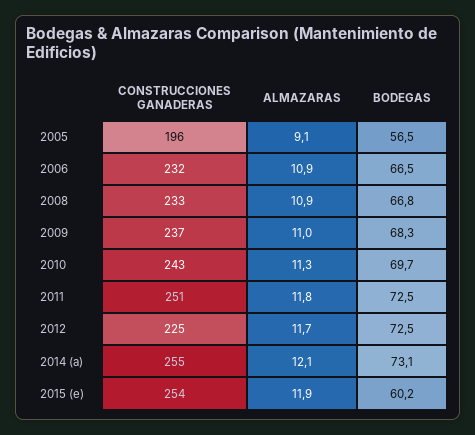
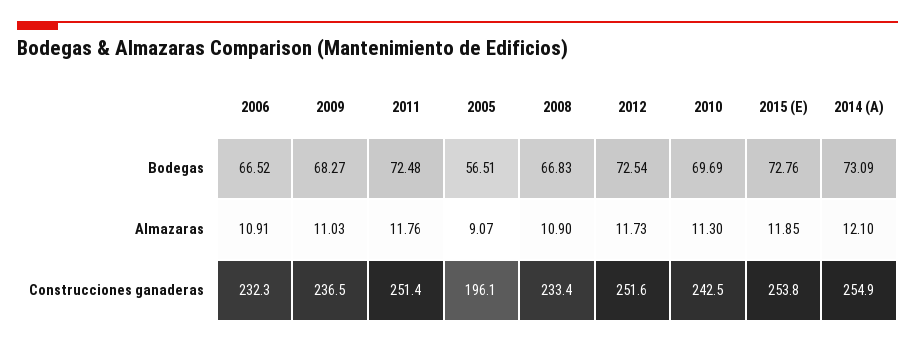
  {
    "CONSTRUCCIONES GANADERAS": {
      "2005": 196.1,
      "2006": 232.3,
      "2008": 233.4,
      "2009": 236.5,
      "2010": 242.5,
      "2011": 251.4,
-     "2012": 225,
+     "2012": 251.6,
      "2014 (a)": 254.9,
      "2015 (e)": 253.8
    },
    "ALMAZARAS": {
      "2005": 9.07,
      "2006": 10.91,
      "2008": 10.9,
      "2009": 11.03,
      "2010": 11.3,
      "2011": 11.76,
      "2012": 11.73,
      "2014 (a)": 12.1,
      "2015 (e)": 11.85
    },
    "BODEGAS": {
      "2005": 56.51,
      "2006": 66.52,
      "2008": 66.83,
      "2009": 68.27,
      "2010": 69.69,
      "2011": 72.48,
      "2012": 72.54,
      "2014 (a)": 73.09,
-     "2015 (e)": 60.2
+     "2015 (e)": 72.76
    }
  }

